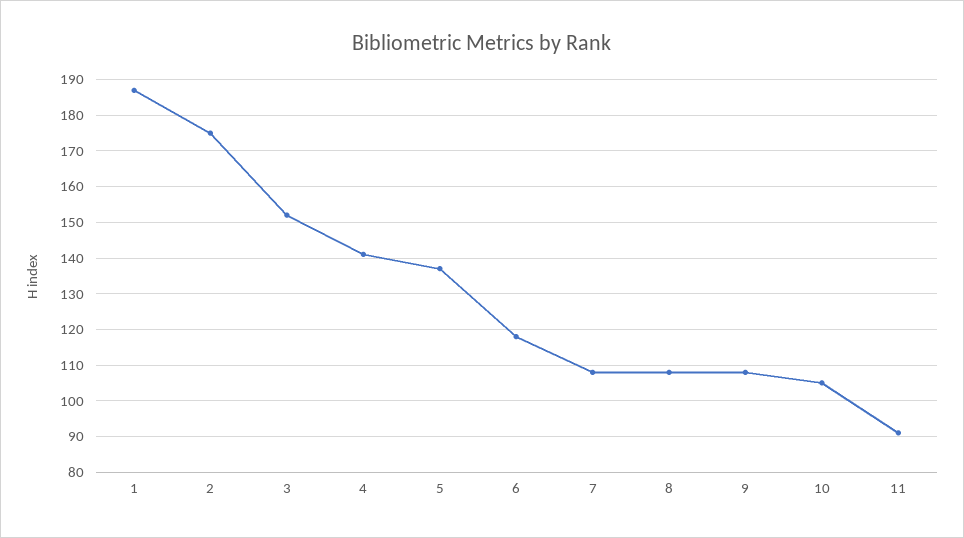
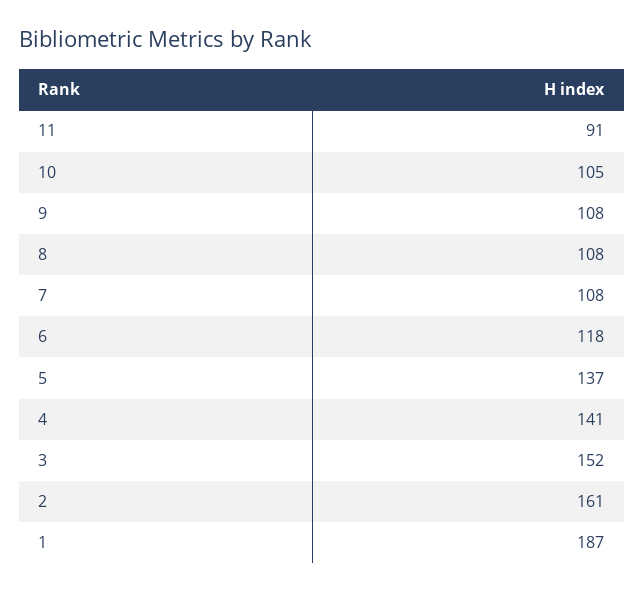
  {
    "1": 187,
-   "2": 175,
+   "2": 161,
    "3": 152,
    "4": 141,
    "5": 137,
    "6": 118,
    "7": 108,
    "8": 108,
    "9": 108,
    "10": 105,
    "11": 91
  }

